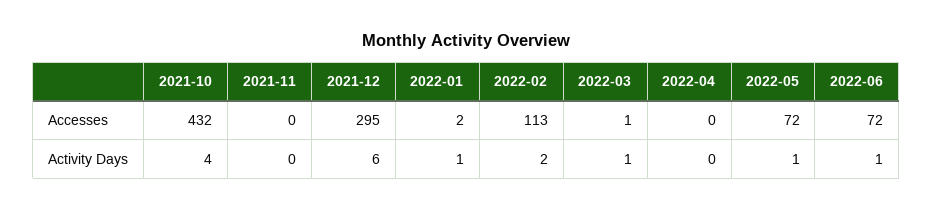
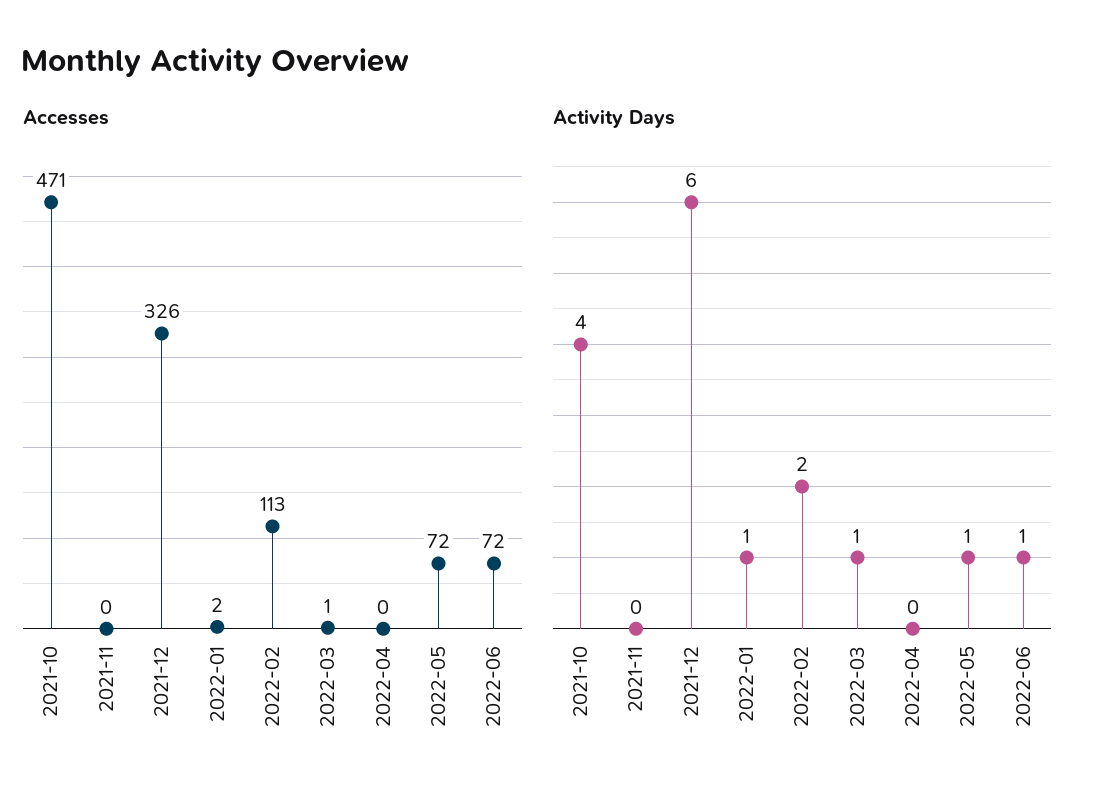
  {
    "Accesses": {
-     "2021-10": 432,
+     "2021-10": 471,
      "2021-11": 0,
-     "2021-12": 295,
+     "2021-12": 326,
      "2022-01": 2,
      "2022-02": 113,
      "2022-03": 1,
      "2022-04": 0,
      "2022-05": 72,
      "2022-06": 72
    },
    "Activity Days": {
      "2021-10": 4,
      "2021-11": 0,
      "2021-12": 6,
      "2022-01": 1,
      "2022-02": 2,
      "2022-03": 1,
      "2022-04": 0,
      "2022-05": 1,
      "2022-06": 1
    }
  }

